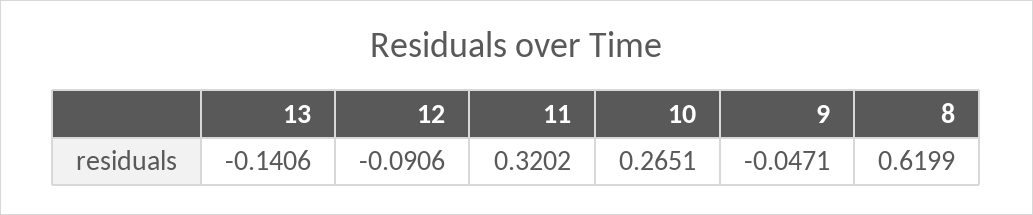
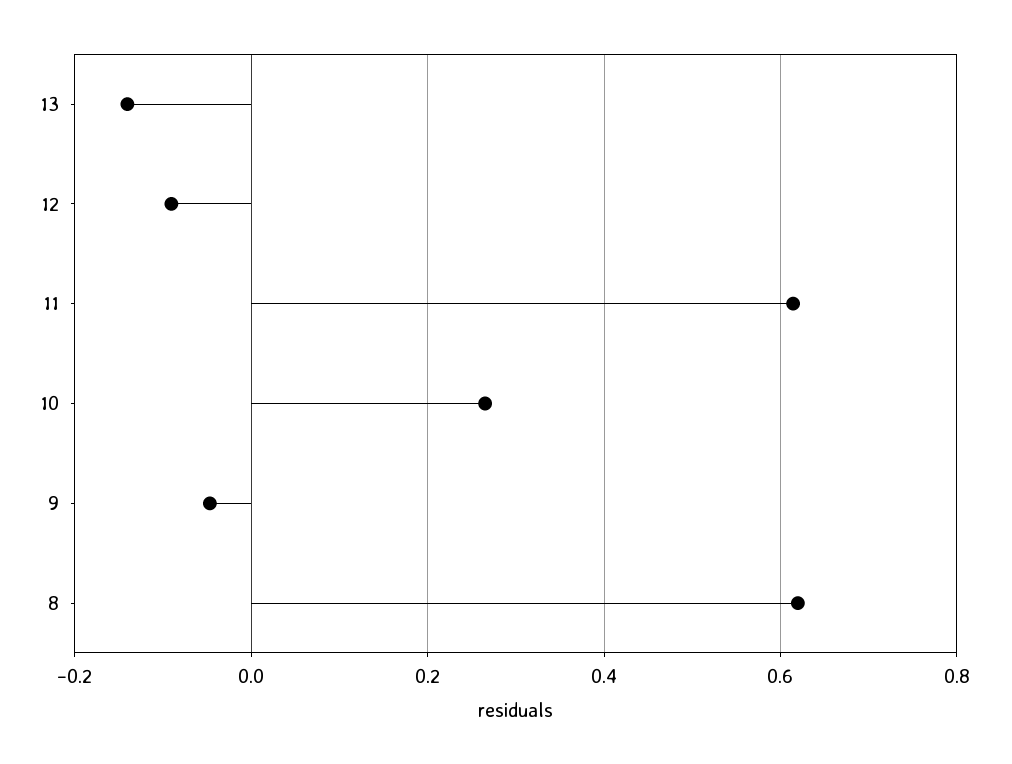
  {
    "13": -0.1406,
    "12": -0.0906,
-   "11": 0.3202,
+   "11": 0.62,
    "10": 0.2651,
    "9": -0.0471,
    "8": 0.6199
  }

